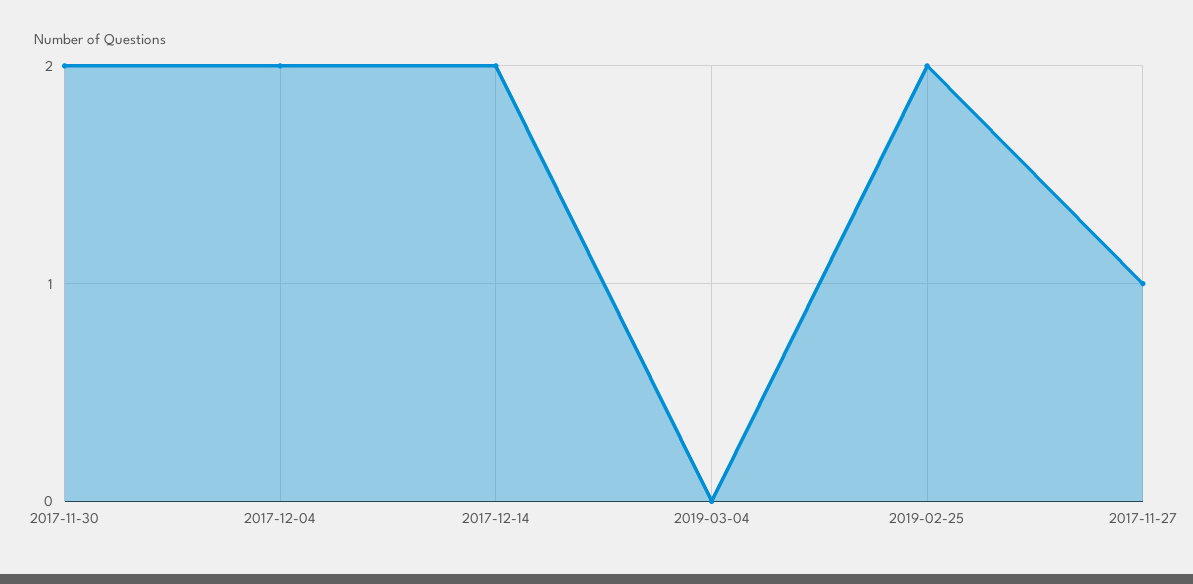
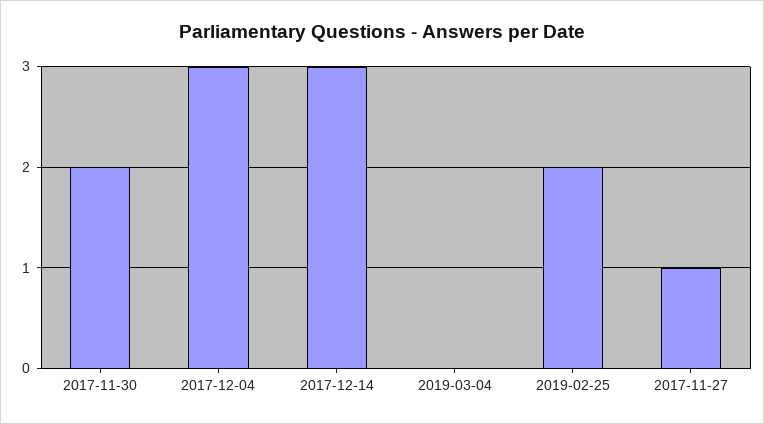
  {
    "2017-11-30": 2,
-   "2017-12-04": 2,
+   "2017-12-04": 3,
-   "2017-12-14": 2,
+   "2017-12-14": 3,
    "2019-03-04": 0,
    "2019-02-25": 2,
    "2017-11-27": 1
  }

